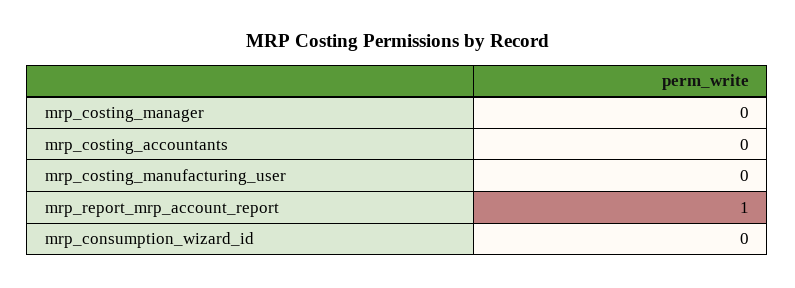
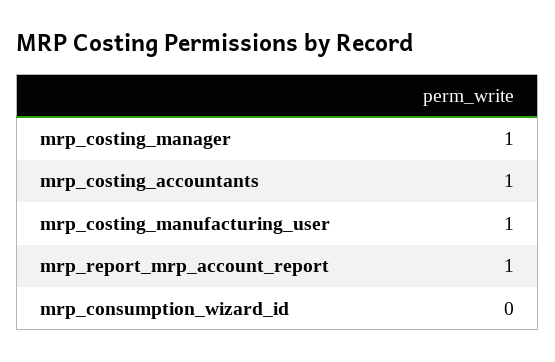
  {
-   "mrp_costing_manager": 0,
+   "mrp_costing_manager": 1,
-   "mrp_costing_accountants": 0,
+   "mrp_costing_accountants": 1,
-   "mrp_costing_manufacturing_user": 0,
+   "mrp_costing_manufacturing_user": 1,
    "mrp_report_mrp_account_report": 1,
    "mrp_consumption_wizard_id": 0
  }

